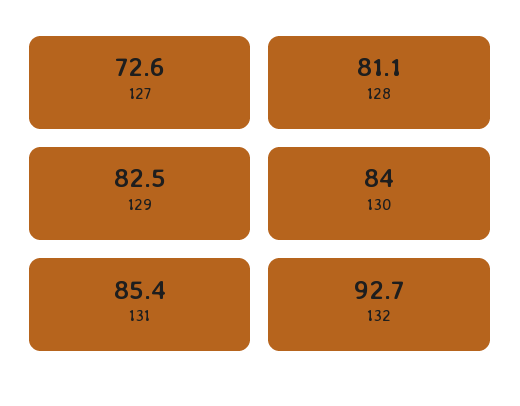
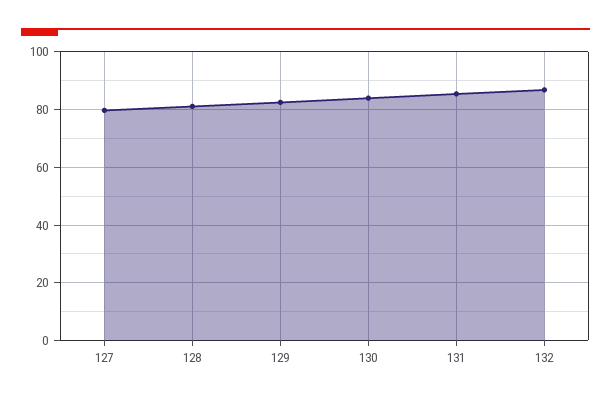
  {
-   "127": 72.6,
+   "127": 80,
    "128": 81.1,
    "129": 82.5,
    "130": 84,
    "131": 85.4,
-   "132": 92.7
+   "132": 87.5
  }

